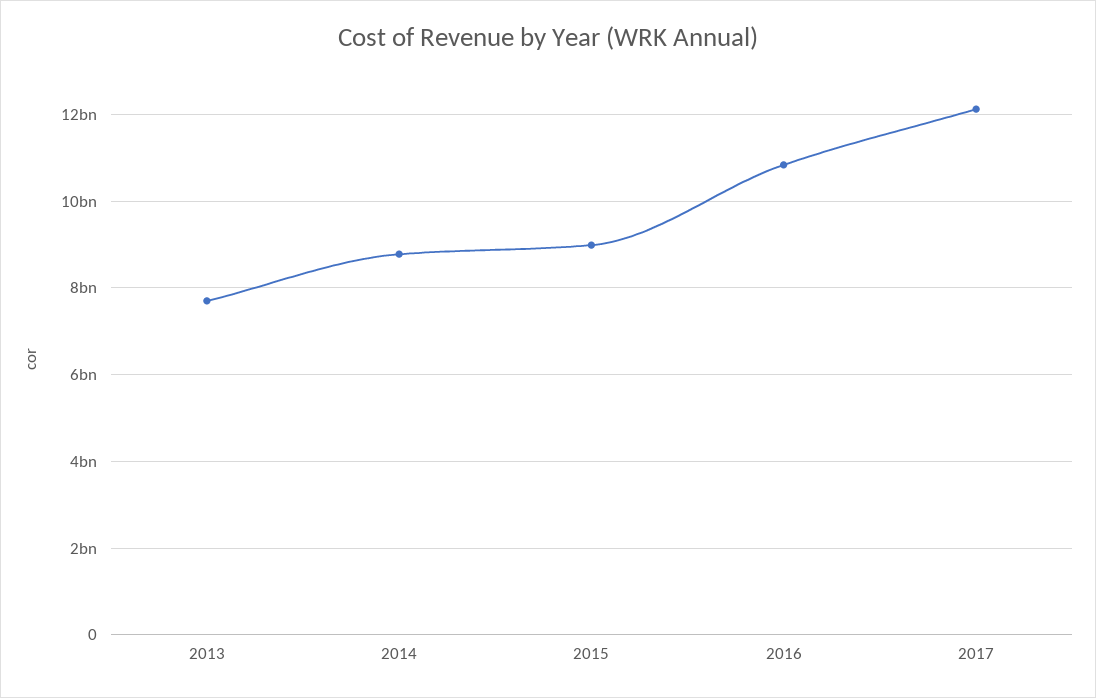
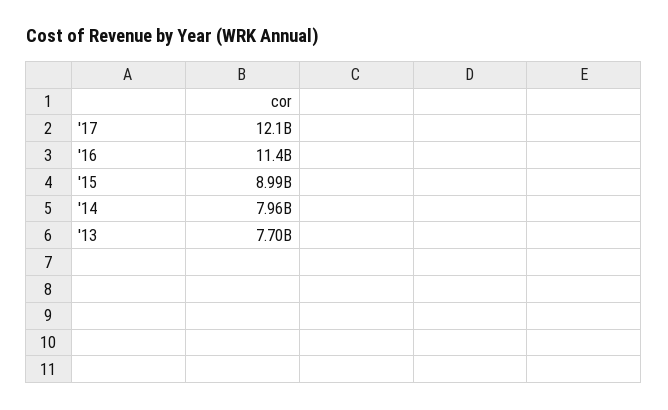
  {
    "2013": 7700000000,
-   "2014": 8800000000,
+   "2014": 7960000000,
    "2015": 8990000000,
-   "2016": 10800000000,
+   "2016": 11400000000,
    "2017": 12100000000
  }

